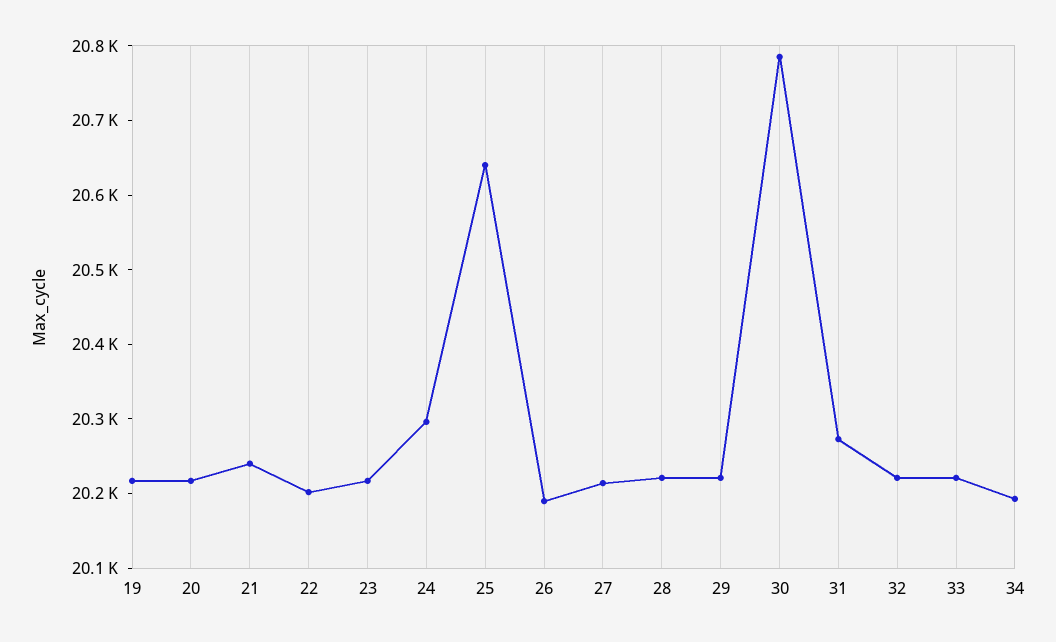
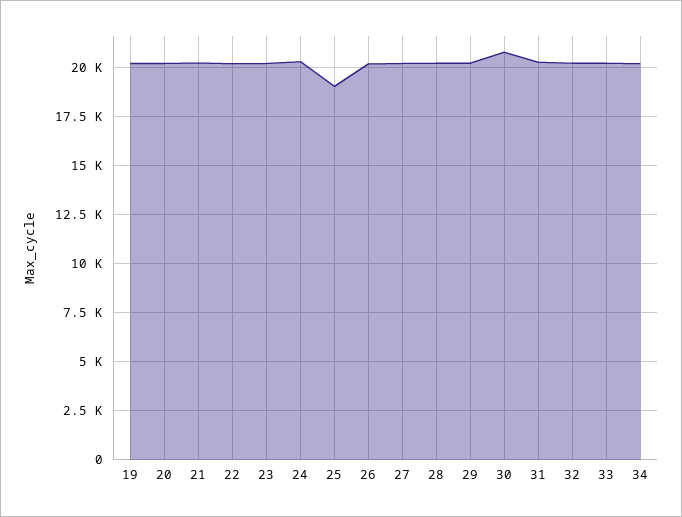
  {
    "19": 20220,
    "20": 20220,
    "21": 20240,
    "22": 20200,
    "23": 20220,
    "24": 20300,
-   "25": 20640,
+   "25": 19000,
    "26": 20200,
    "27": 20220,
    "28": 20220,
    "29": 20220,
    "30": 20780,
    "31": 20280,
    "32": 20220,
    "33": 20220,
    "34": 20200
  }

